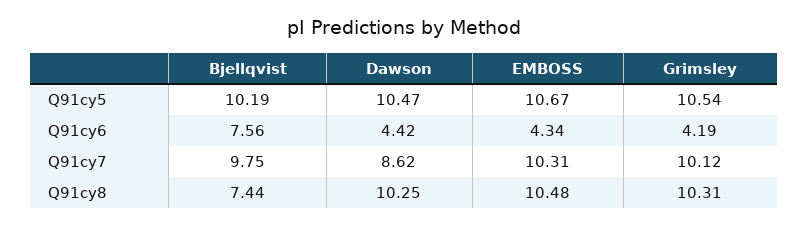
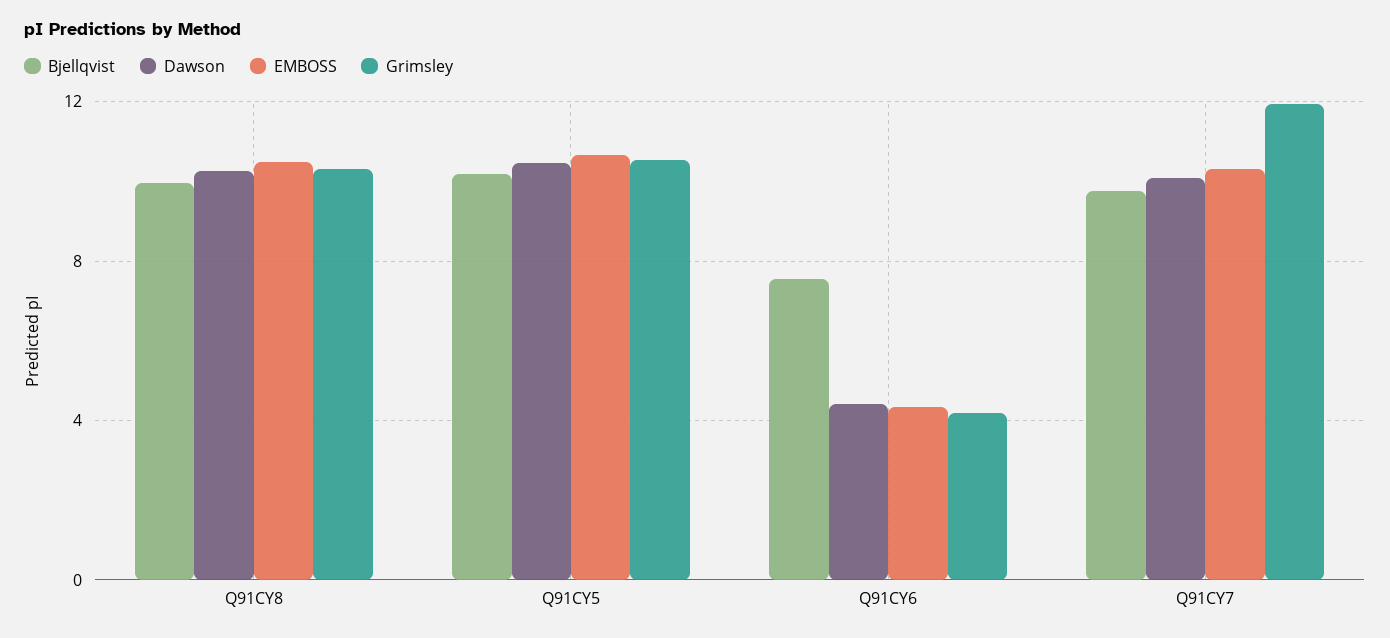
  {
    "Bjellqvist": {
      "Q91cy5": 10.19,
      "Q91cy6": 7.56,
      "Q91cy7": 9.75,
-     "Q91cy8": 7.44
+     "Q91cy8": 10
    },
    "Dawson": {
      "Q91cy5": 10.47,
      "Q91cy6": 4.42,
-     "Q91cy7": 8.62,
+     "Q91cy7": 10,
      "Q91cy8": 10.25
    },
    "EMBOSS": {
      "Q91cy5": 10.67,
      "Q91cy6": 4.34,
      "Q91cy7": 10.31,
      "Q91cy8": 10.48
    },
    "Grimsley": {
      "Q91cy5": 10.54,
      "Q91cy6": 4.19,
-     "Q91cy7": 10.12,
+     "Q91cy7": 12,
      "Q91cy8": 10.31
    }
  }

